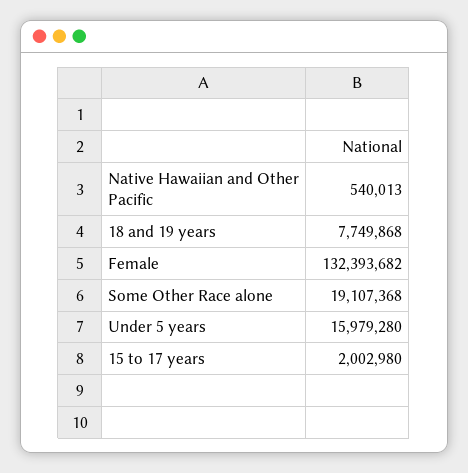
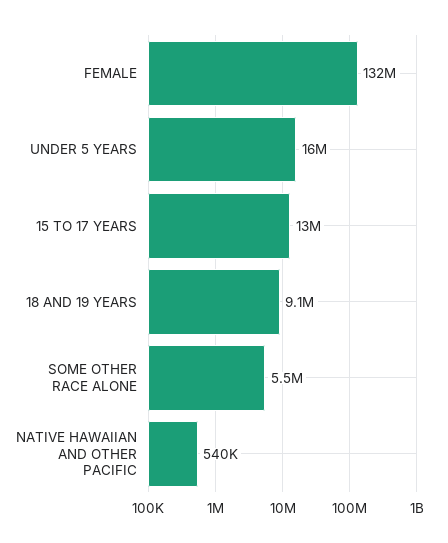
  {
    "Native Hawaiian and Other Pacific": 540013,
-   "18 and 19 years": 7749868,
+   "18 and 19 years": 9100000,
    "Female": 132393682,
-   "Some Other Race alone": 19107368,
+   "Some Other Race alone": 5500000,
    "Under 5 years": 15979280,
-   "15 to 17 years": 2002980
+   "15 to 17 years": 13000000
  }

